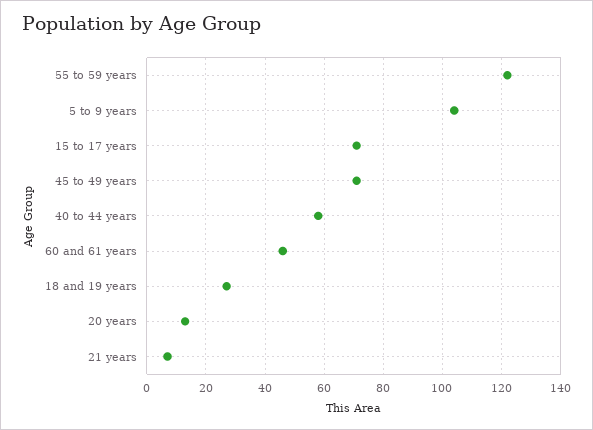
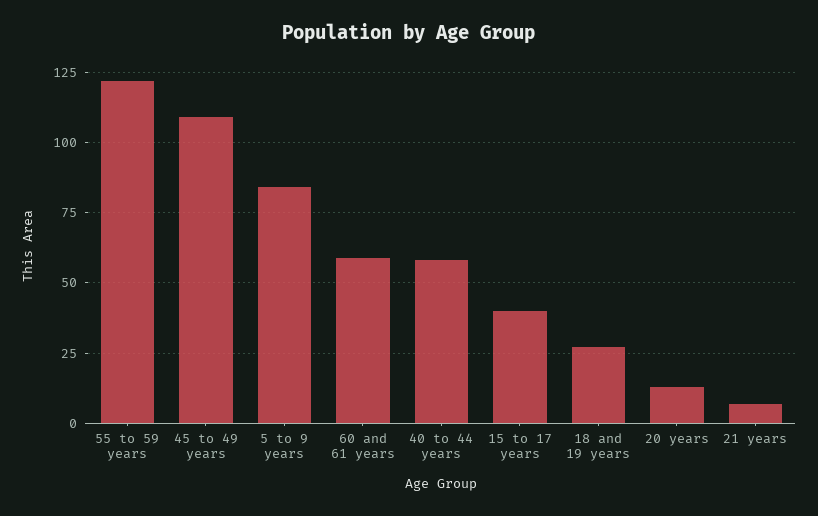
  {
    "55 to 59 years": 120,
-   "5 to 9 years": 105,
+   "5 to 9 years": 85,
-   "15 to 17 years": 70,
+   "15 to 17 years": 40,
-   "45 to 49 years": 70,
+   "45 to 49 years": 110,
    "40 to 44 years": 60,
-   "60 and 61 years": 45,
+   "60 and 61 years": 60,
    "18 and 19 years": 25,
    "20 years": 15,
    "21 years": 5
  }

